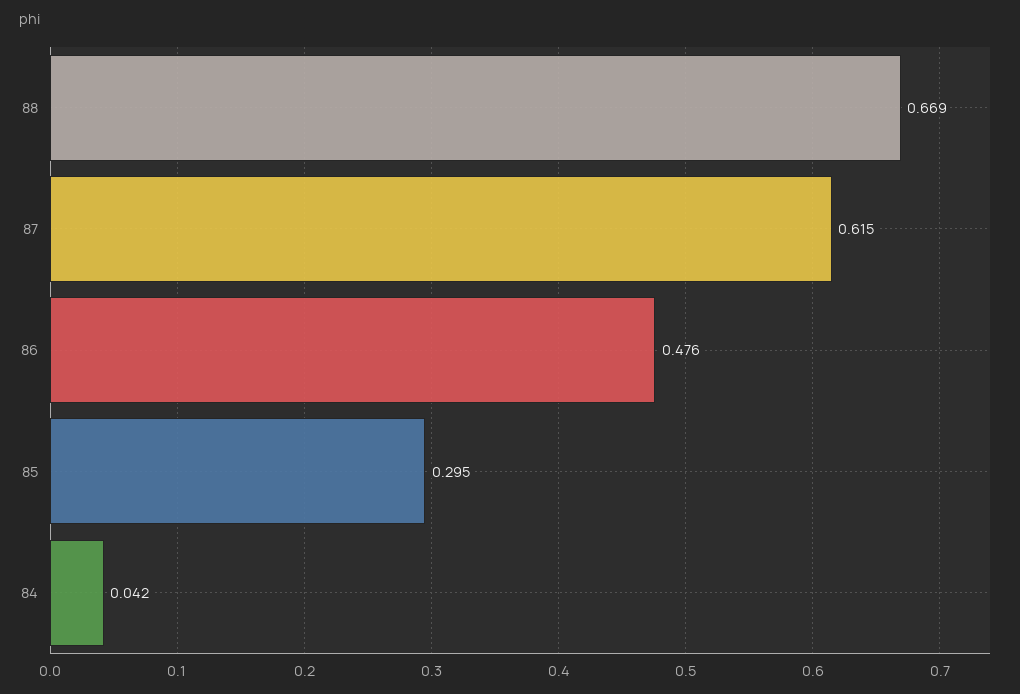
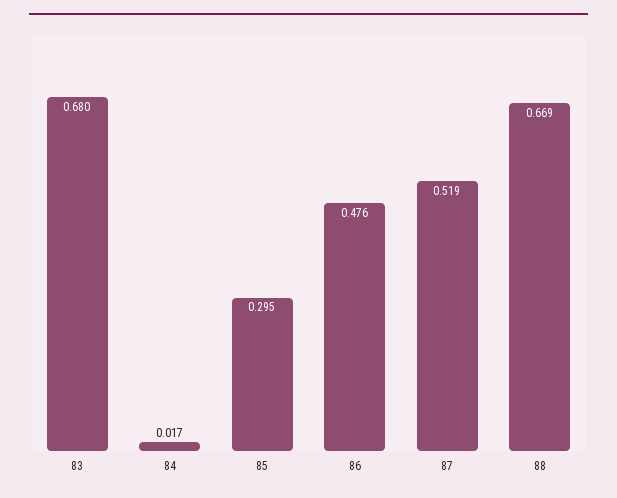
  {
    "88": 0.669,
-   "87": 0.615,
+   "87": 0.519,
    "86": 0.476,
    "85": 0.295,
-   "84": 0.042
+   "84": 0.017,
+   "83": 0.68
  }

